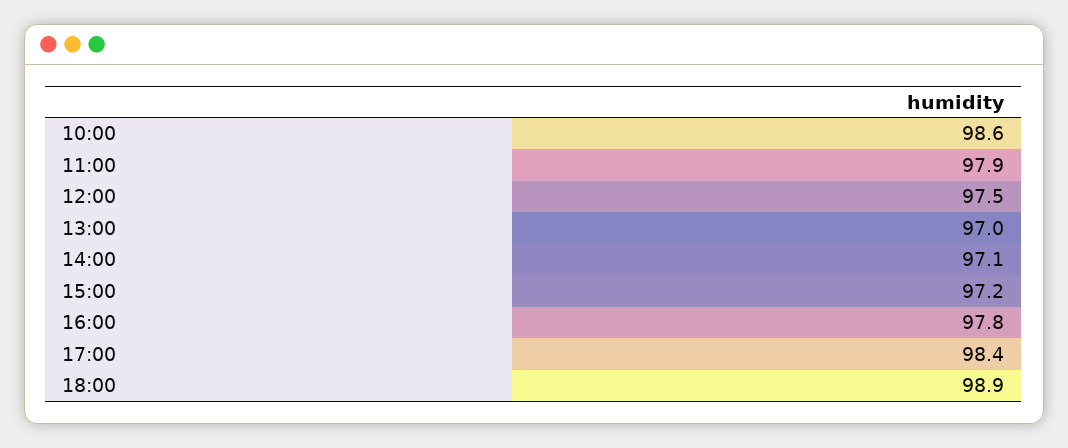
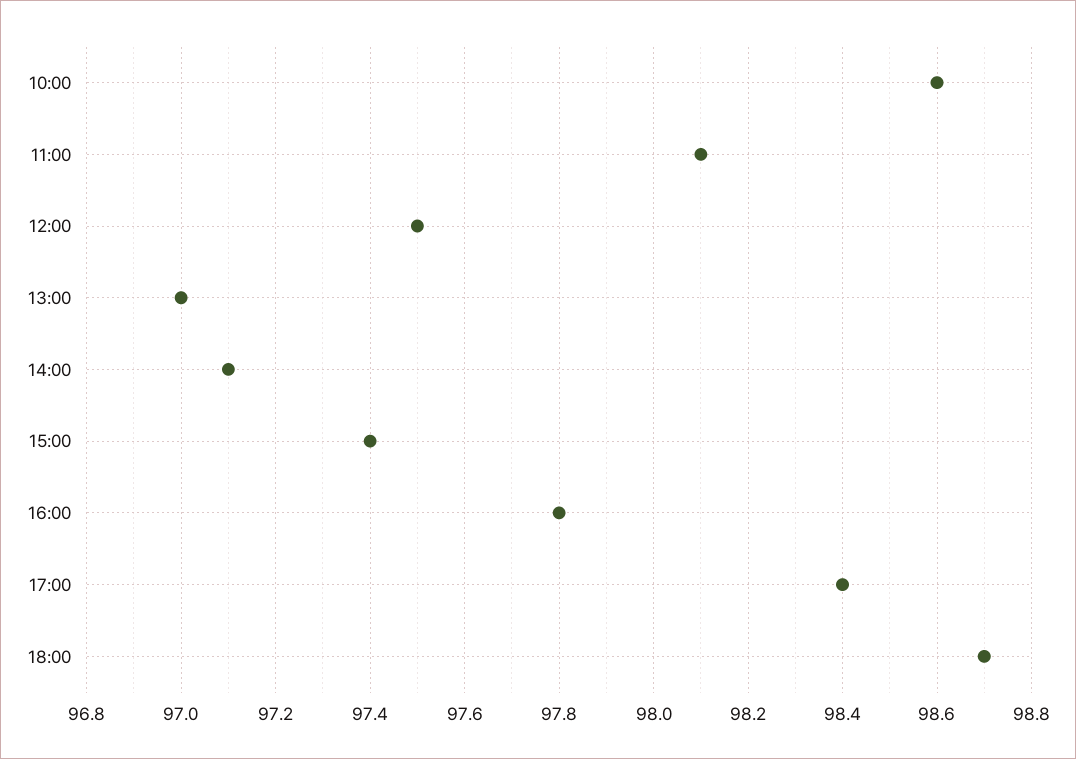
  {
    "10:00": 98.6,
-   "11:00": 97.9,
+   "11:00": 98.1,
    "12:00": 97.5,
    "13:00": 97,
    "14:00": 97.1,
-   "15:00": 97.2,
+   "15:00": 97.4,
    "16:00": 97.8,
    "17:00": 98.4,
-   "18:00": 98.9
+   "18:00": 98.7
  }

